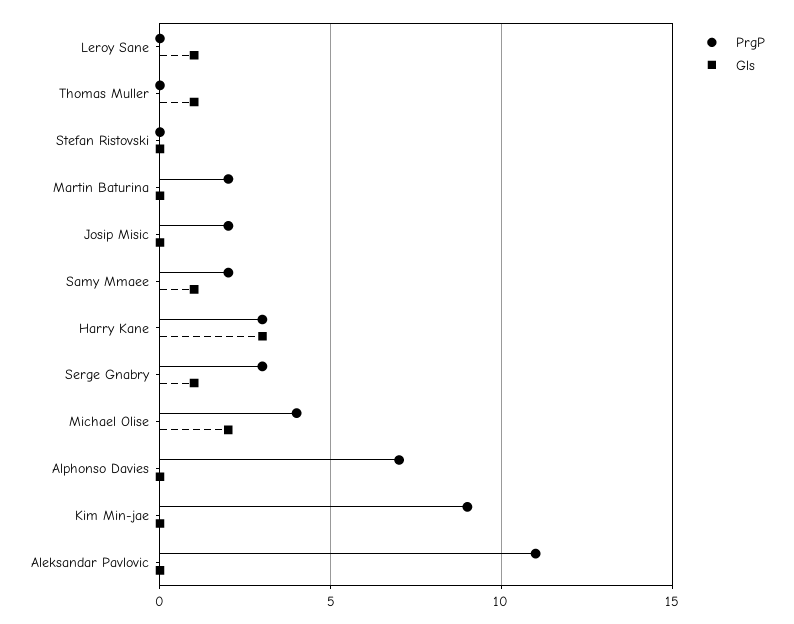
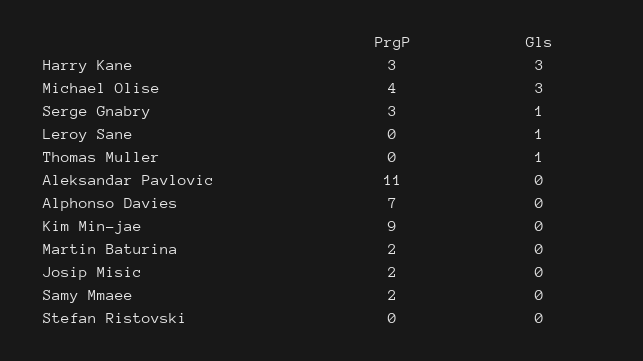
  {
    "PrgP": {
      "Leroy Sane": 0,
      "Thomas Muller": 0,
      "Stefan Ristovski": 0,
      "Martin Baturina": 2,
      "Josip Misic": 2,
      "Samy Mmaee": 2,
      "Harry Kane": 3,
      "Serge Gnabry": 3,
      "Michael Olise": 4,
      "Alphonso Davies": 7,
      "Kim Min-jae": 9,
      "Aleksandar Pavlovic": 11
    },
    "Gls": {
      "Leroy Sane": 1,
      "Thomas Muller": 1,
      "Stefan Ristovski": 0,
      "Martin Baturina": 0,
      "Josip Misic": 0,
-     "Samy Mmaee": 1,
+     "Samy Mmaee": 0,
      "Harry Kane": 3,
      "Serge Gnabry": 1,
-     "Michael Olise": 2,
+     "Michael Olise": 3,
      "Alphonso Davies": 0,
      "Kim Min-jae": 0,
      "Aleksandar Pavlovic": 0
    }
  }

